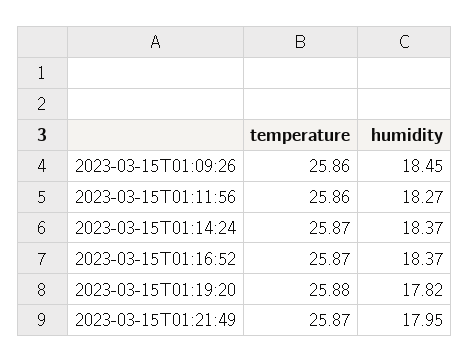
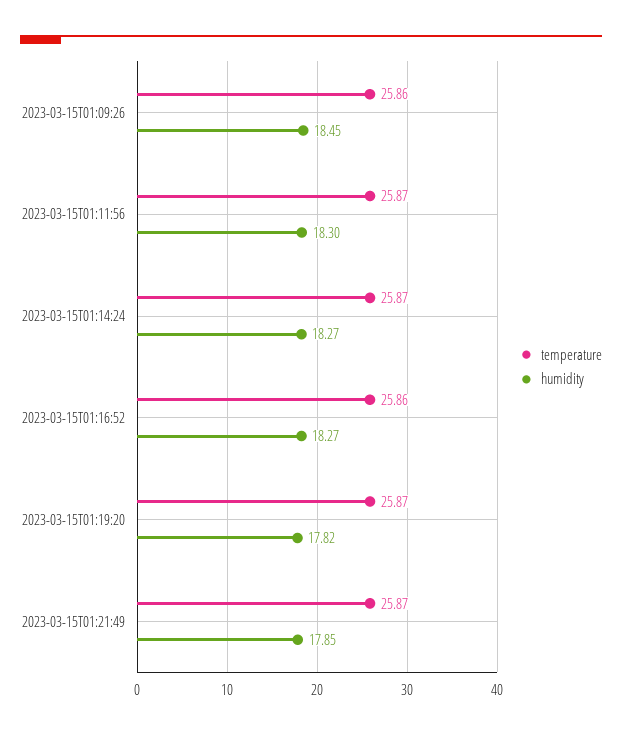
  {
    "temperature": {
      "2023-03-15T01:09:26": 25.86,
-     "2023-03-15T01:11:56": 25.86,
+     "2023-03-15T01:11:56": 25.87,
      "2023-03-15T01:14:24": 25.87,
-     "2023-03-15T01:16:52": 25.87,
+     "2023-03-15T01:16:52": 25.86,
-     "2023-03-15T01:19:20": 25.88,
+     "2023-03-15T01:19:20": 25.87,
      "2023-03-15T01:21:49": 25.87
    },
    "humidity": {
      "2023-03-15T01:09:26": 18.45,
-     "2023-03-15T01:11:56": 18.27,
+     "2023-03-15T01:11:56": 18.3,
-     "2023-03-15T01:14:24": 18.37,
+     "2023-03-15T01:14:24": 18.27,
-     "2023-03-15T01:16:52": 18.37,
+     "2023-03-15T01:16:52": 18.27,
      "2023-03-15T01:19:20": 17.82,
-     "2023-03-15T01:21:49": 17.95
+     "2023-03-15T01:21:49": 17.85
    }
  }

